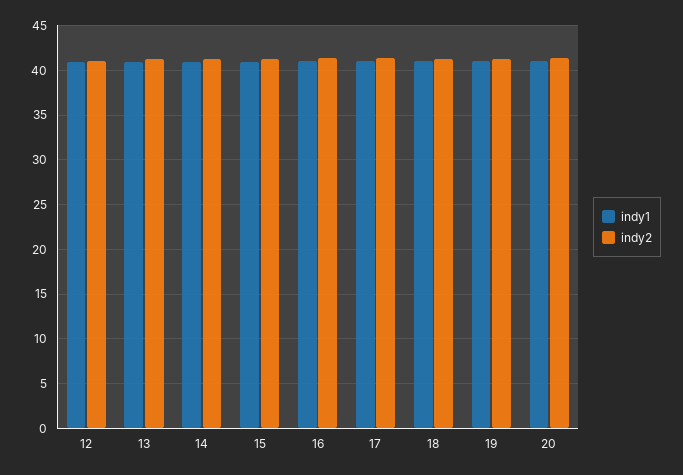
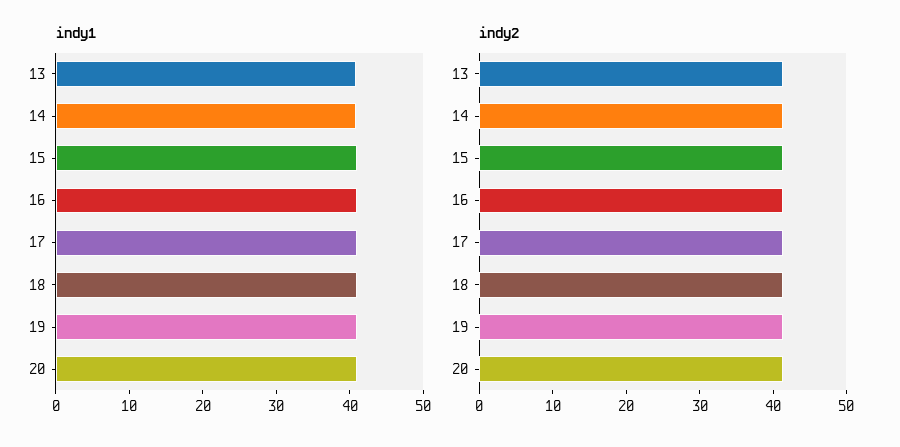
  {
    "indy1": {
-     "12": 41,
      "13": 41,
      "14": 41,
      "15": 41,
      "16": 41,
      "17": 41,
      "18": 41,
      "19": 41,
      "20": 41
    },
    "indy2": {
-     "12": 41,
      "13": 41,
      "14": 41,
      "15": 41,
      "16": 41,
      "17": 41,
      "18": 41,
      "19": 41,
      "20": 41
    }
  }

